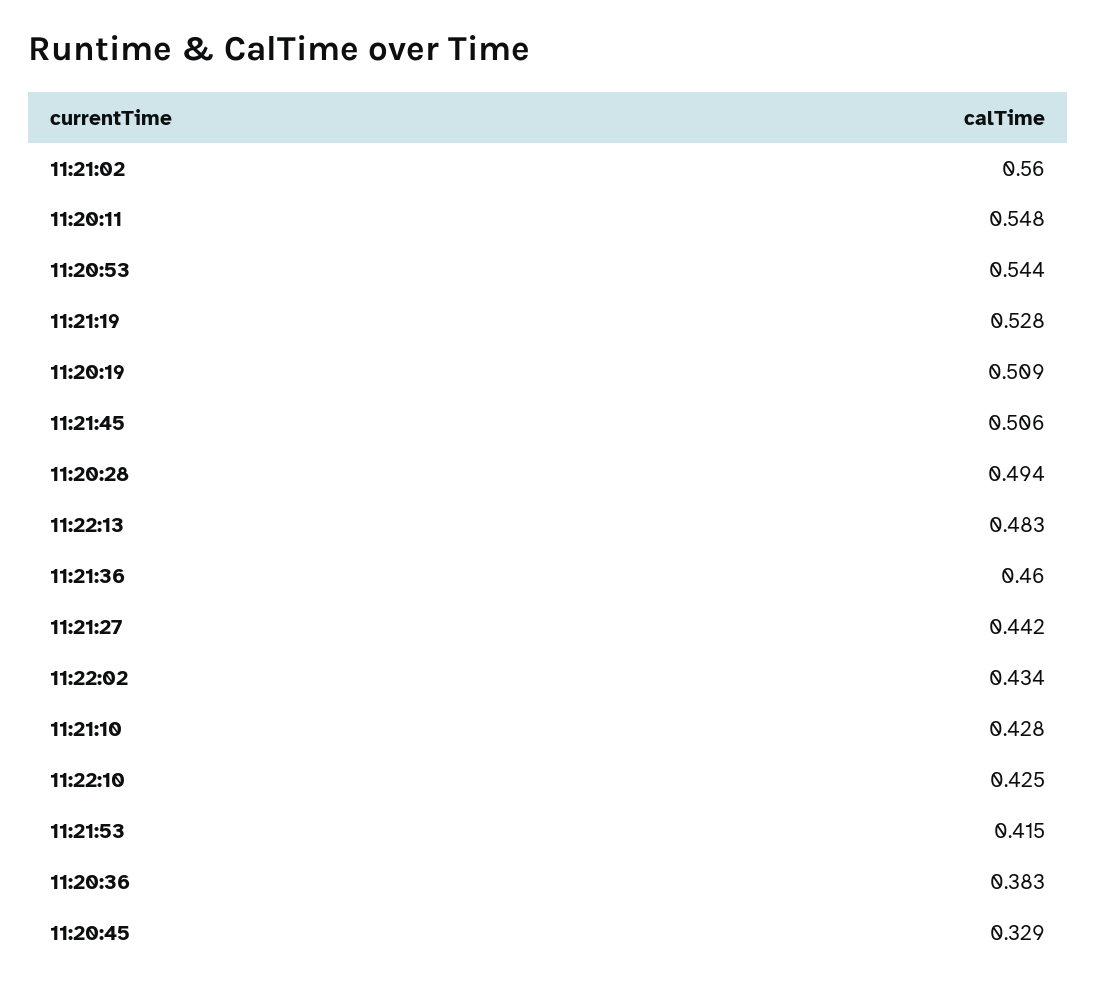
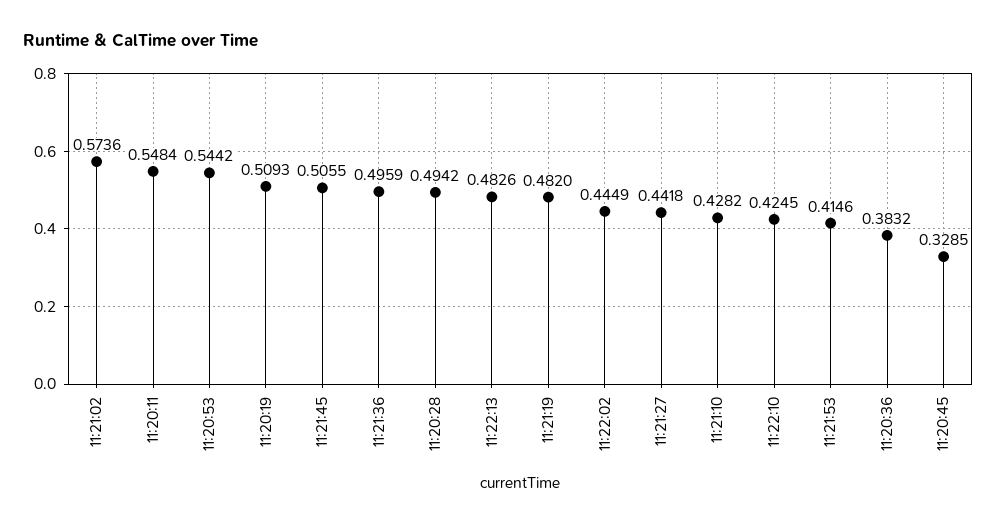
  {
-   "11:21:02": 0.56,
+   "11:21:02": 0.5736,
    "11:20:11": 0.5484,
    "11:20:53": 0.5442,
-   "11:21:19": 0.528,
+   "11:21:19": 0.482,
    "11:20:19": 0.5093,
    "11:21:45": 0.5055,
    "11:20:28": 0.4942,
    "11:22:13": 0.4826,
-   "11:21:36": 0.46,
+   "11:21:36": 0.4959,
    "11:21:27": 0.4418,
-   "11:22:02": 0.434,
+   "11:22:02": 0.4449,
    "11:21:10": 0.4282,
    "11:22:10": 0.4245,
    "11:21:53": 0.4146,
    "11:20:36": 0.3832,
    "11:20:45": 0.3285
  }

